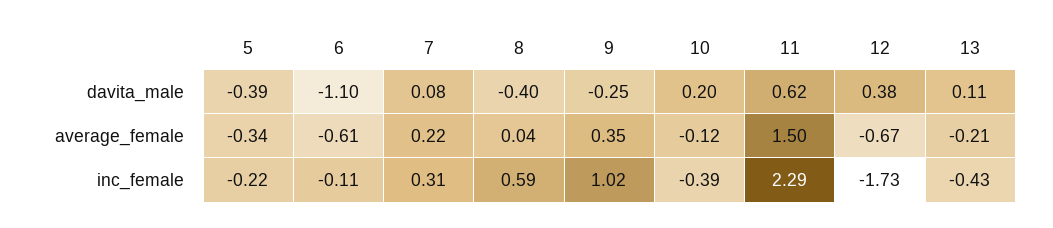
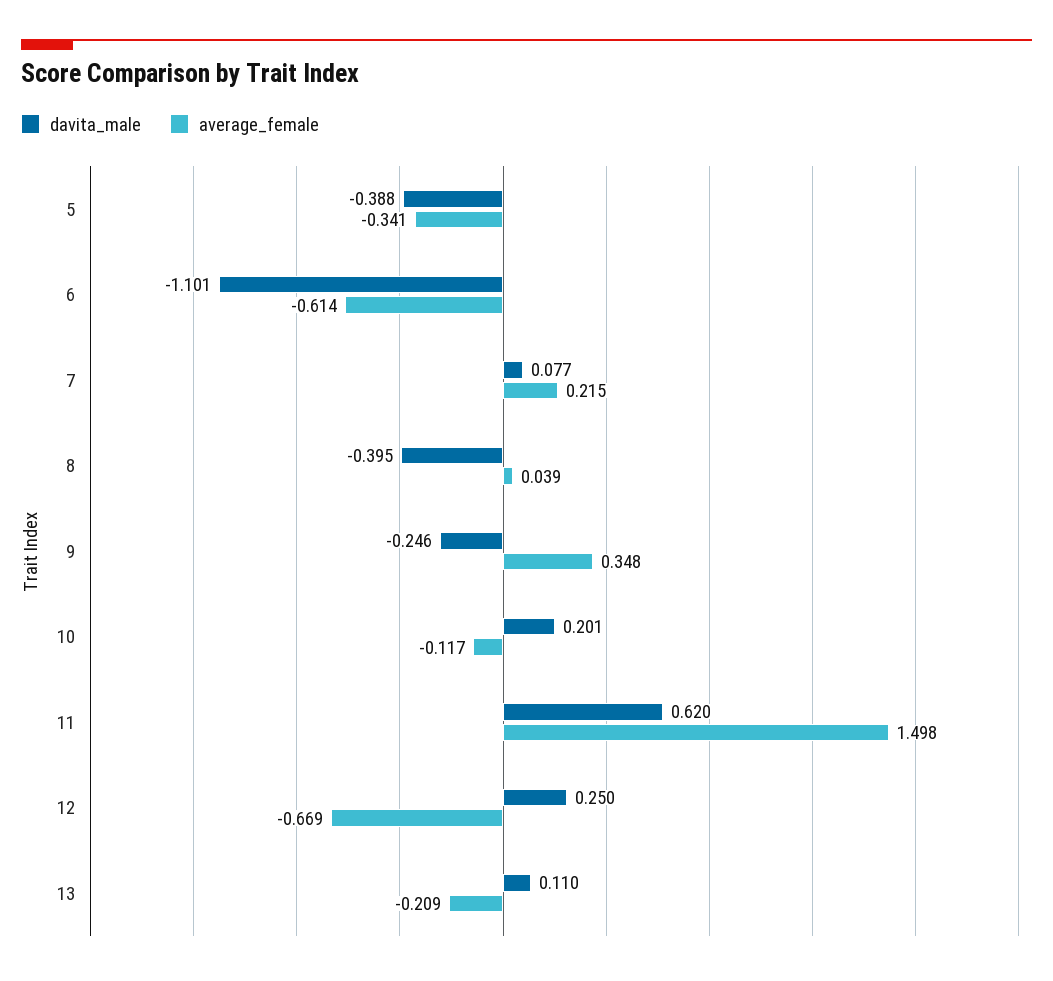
  {
    "davita_male": {
      "5": -0.388,
      "6": -1.101,
      "7": 0.077,
      "8": -0.395,
      "9": -0.246,
      "10": 0.201,
      "11": 0.62,
-     "12": 0.38,
+     "12": 0.25,
      "13": 0.11
    },
    "average_female": {
      "5": -0.341,
      "6": -0.614,
      "7": 0.215,
      "8": 0.039,
      "9": 0.348,
      "10": -0.117,
      "11": 1.498,
      "12": -0.669,
      "13": -0.209
-   },
+   }
-   "inc_female": {
-     "5": -0.22,
-     "6": -0.11,
-     "7": 0.31,
-     "8": 0.59,
-     "9": 1.02,
-     "10": -0.39,
-     "11": 2.29,
-     "12": -1.73,
-     "13": -0.43
-   }
  }

